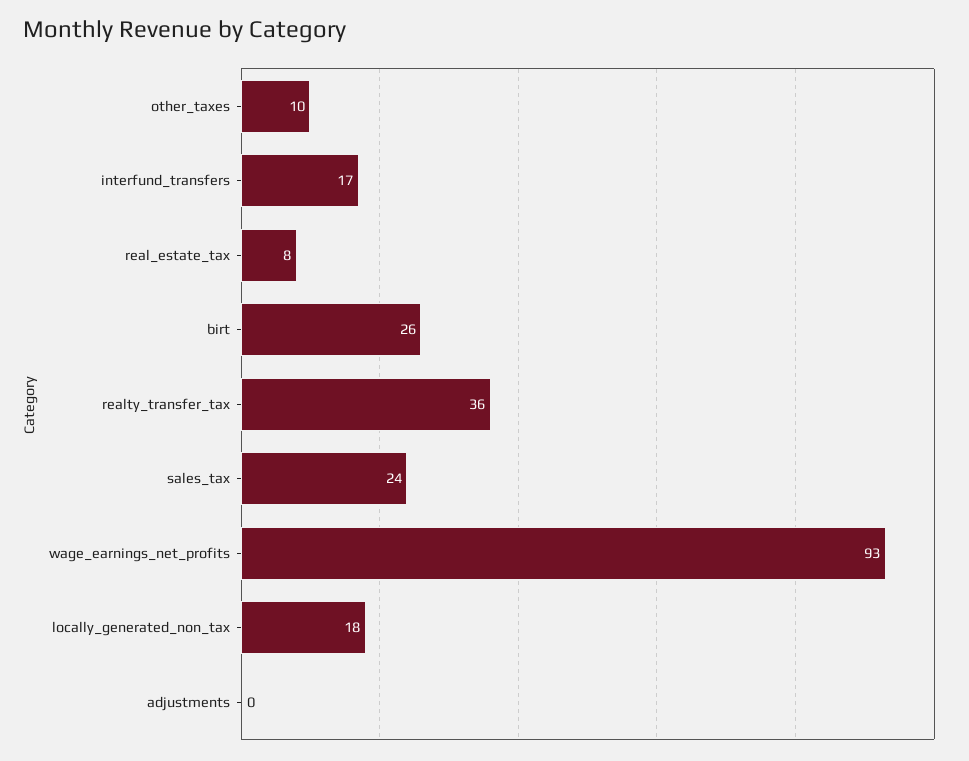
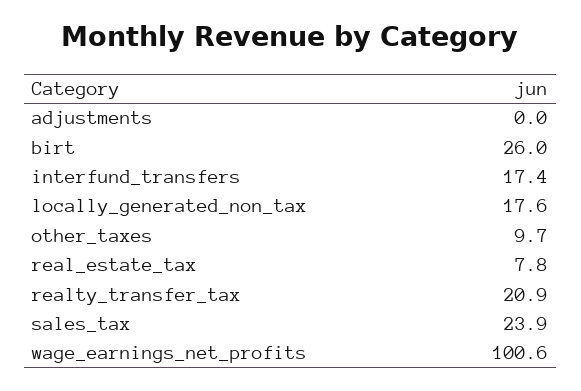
  {
    "other_taxes": 9.7,
    "interfund_transfers": 17.4,
    "real_estate_tax": 7.8,
    "birt": 26,
-   "realty_transfer_tax": 36,
+   "realty_transfer_tax": 20.9,
    "sales_tax": 23.9,
-   "wage_earnings_net_profits": 93,
+   "wage_earnings_net_profits": 100.6,
    "locally_generated_non_tax": 17.6,
    "adjustments": 0
  }

